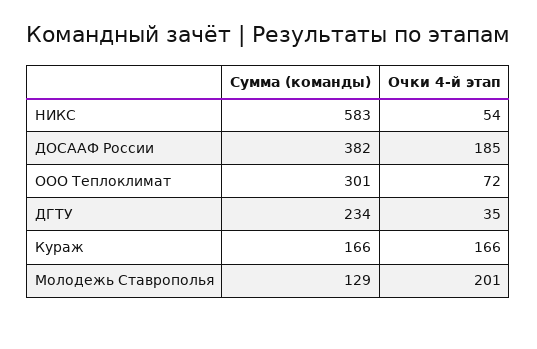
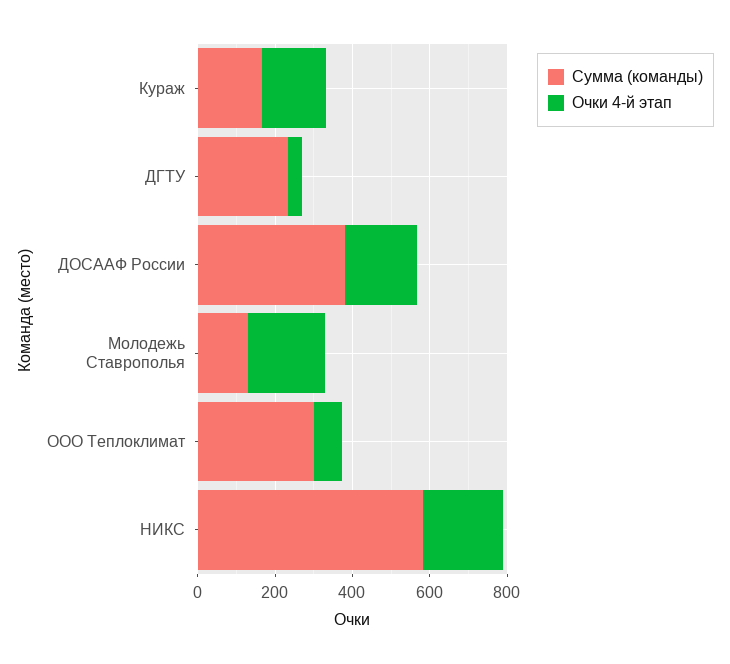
  {
    "Сумма (команды)": {
      "НИКС": 583,
      "ДОСААФ России": 382,
      "ООО Теплоклимат": 301,
      "ДГТУ": 234,
      "Кураж": 166,
      "Молодежь Ставрополья": 129
    },
    "Очки 4-й этап": {
-     "НИКС": 54,
+     "НИКС": 200,
      "ДОСААФ России": 185,
      "ООО Теплоклимат": 72,
      "ДГТУ": 35,
      "Кураж": 166,
      "Молодежь Ставрополья": 201
    }
  }

